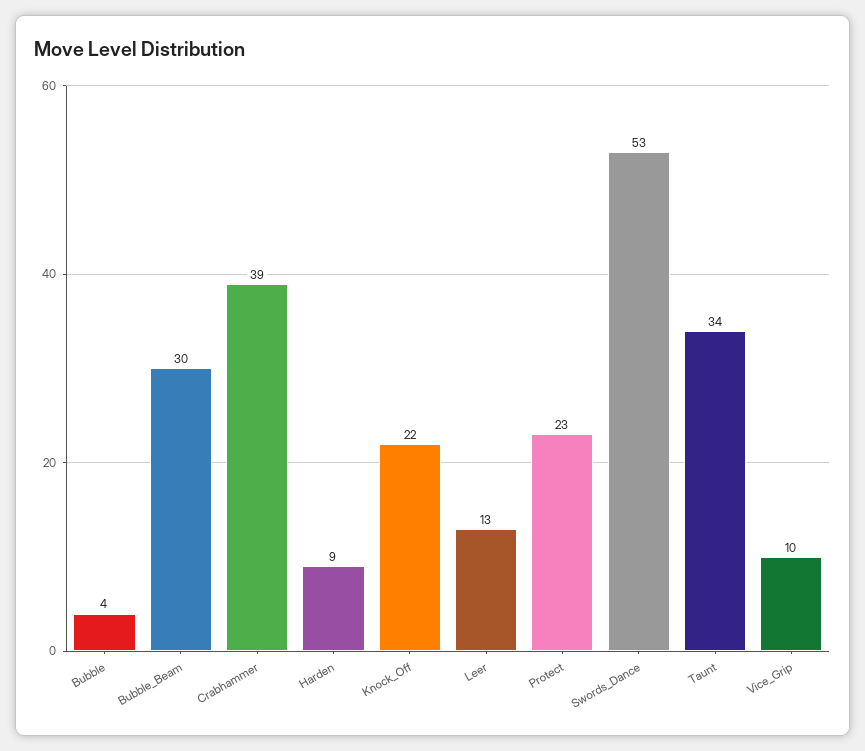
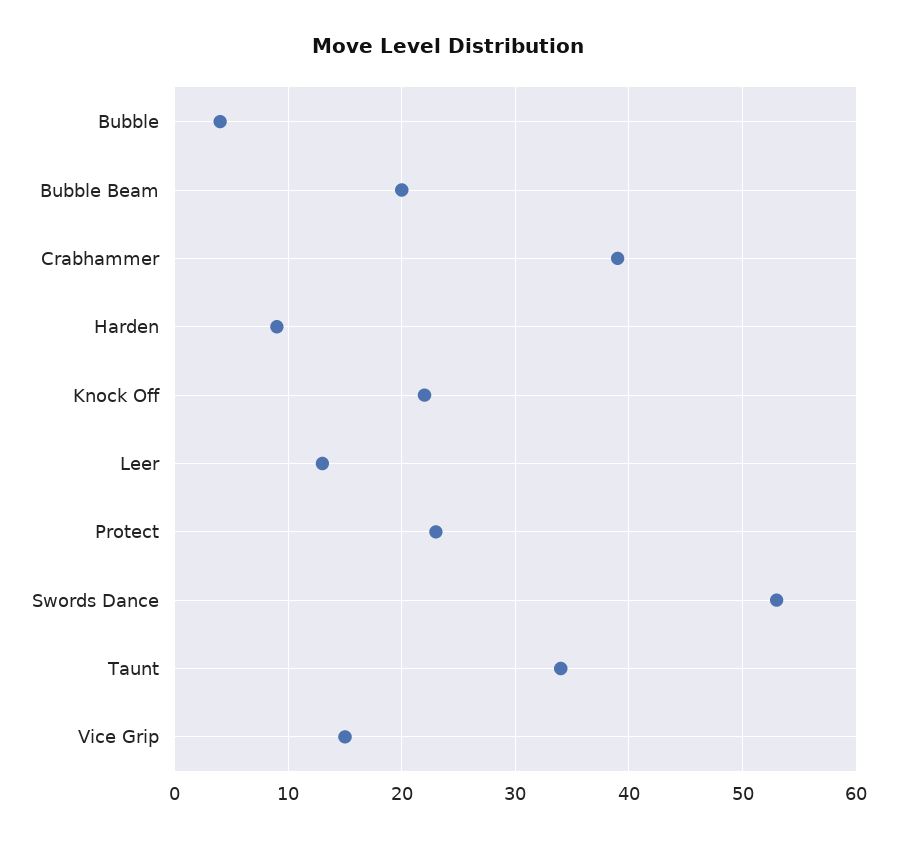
  {
    "Bubble": 4,
-   "Bubble_Beam": 30,
+   "Bubble_Beam": 20,
    "Crabhammer": 39,
    "Harden": 9,
    "Knock_Off": 22,
    "Leer": 13,
    "Protect": 23,
    "Swords_Dance": 53,
    "Taunt": 34,
-   "Vice_Grip": 10
+   "Vice_Grip": 15
  }

